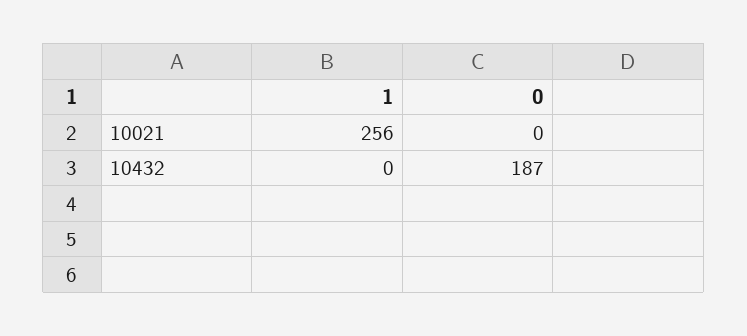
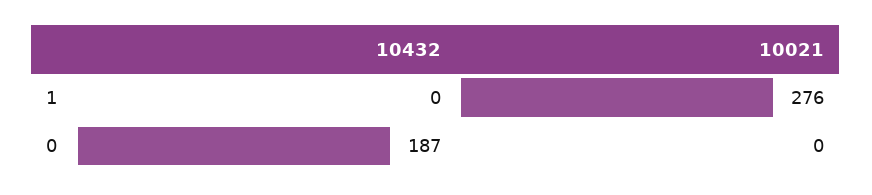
  {
    "1": {
-     "10021": 256,
+     "10021": 276,
      "10432": 0
    },
    "0": {
      "10021": 0,
      "10432": 187
    }
  }

